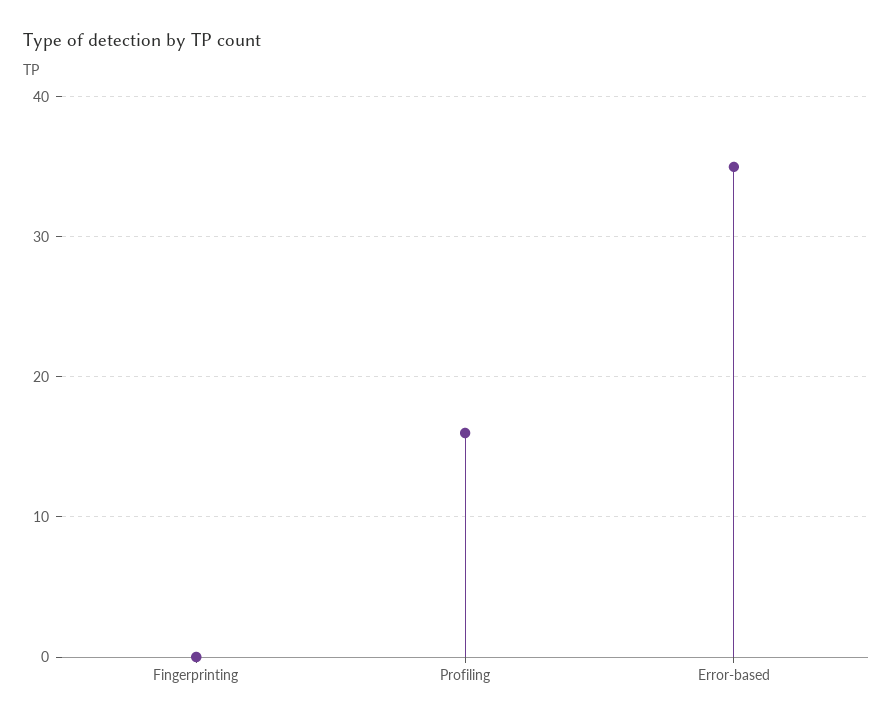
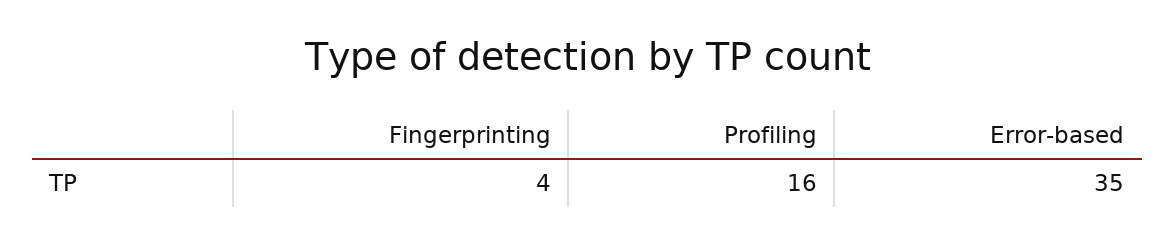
  {
-   "Fingerprinting": 0,
+   "Fingerprinting": 4,
    "Profiling": 16,
    "Error-based": 35
  }

